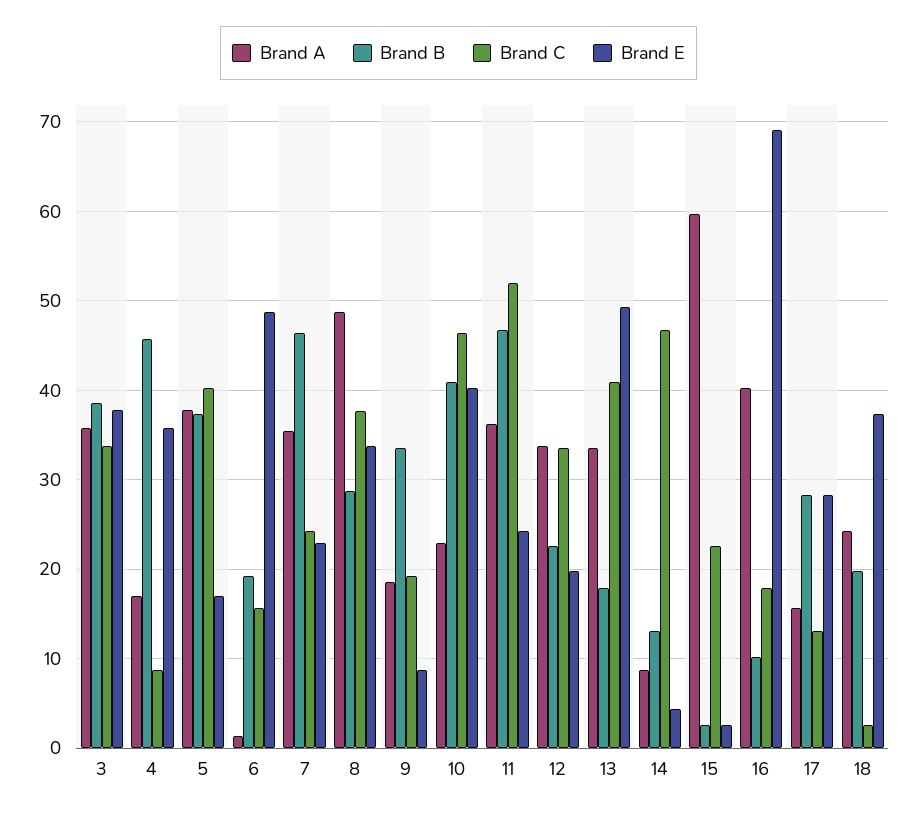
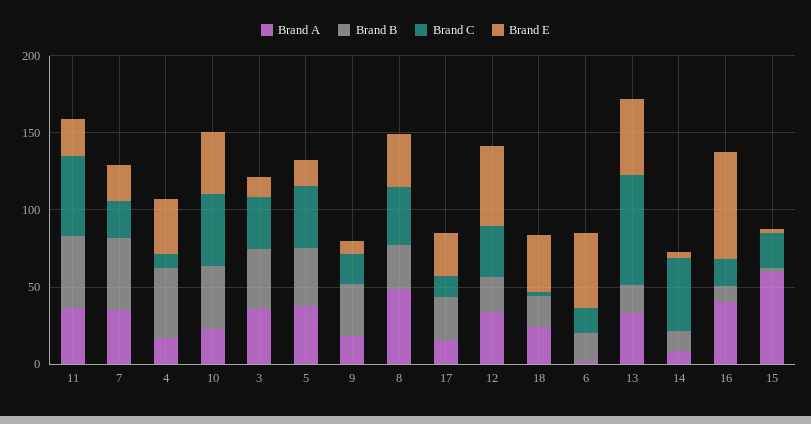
  {
    "Brand A": {
      "3": 36,
      "4": 17,
      "5": 38,
      "6": 1,
      "7": 35,
      "8": 49,
      "9": 19,
      "10": 23,
      "11": 36,
      "12": 34,
      "13": 34,
      "14": 9,
      "15": 60,
      "16": 40,
      "17": 16,
      "18": 24
    },
    "Brand B": {
      "3": 39,
      "4": 46,
      "5": 37,
      "6": 19,
      "7": 46,
      "8": 29,
      "9": 34,
      "10": 41,
      "11": 47,
      "12": 23,
      "13": 18,
      "14": 13,
      "15": 3,
      "16": 10,
      "17": 28,
      "18": 20
    },
    "Brand C": {
      "3": 34,
      "4": 9,
      "5": 40,
      "6": 16,
      "7": 24,
      "8": 38,
      "9": 19,
      "10": 46,
      "11": 52,
      "12": 34,
-     "13": 41,
+     "13": 70,
      "14": 47,
      "15": 23,
      "16": 18,
      "17": 13,
      "18": 3
    },
    "Brand E": {
-     "3": 38,
+     "3": 10,
      "4": 36,
      "5": 17,
      "6": 49,
      "7": 23,
      "8": 34,
      "9": 9,
      "10": 40,
      "11": 24,
-     "12": 20,
+     "12": 50,
      "13": 49,
      "14": 4,
      "15": 3,
      "16": 69,
      "17": 28,
      "18": 37
    }
  }

